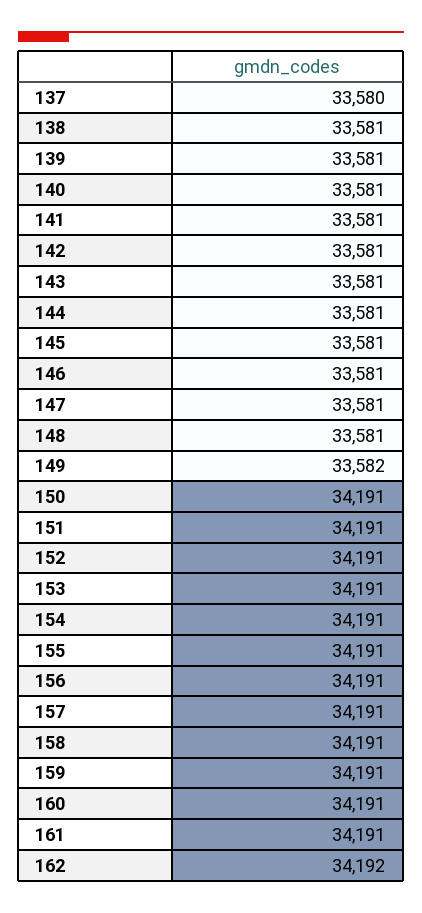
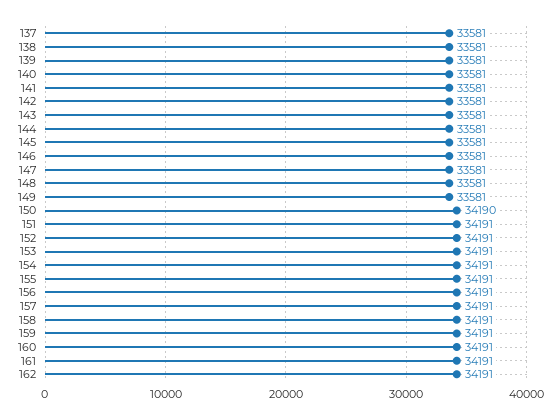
  {
-   "137": 33580,
+   "137": 33581,
    "138": 33581,
    "139": 33581,
    "140": 33581,
    "141": 33581,
    "142": 33581,
    "143": 33581,
    "144": 33581,
    "145": 33581,
    "146": 33581,
    "147": 33581,
    "148": 33581,
-   "149": 33582,
+   "149": 33581,
-   "150": 34191,
+   "150": 34190,
    "151": 34191,
    "152": 34191,
    "153": 34191,
    "154": 34191,
    "155": 34191,
    "156": 34191,
    "157": 34191,
    "158": 34191,
    "159": 34191,
    "160": 34191,
    "161": 34191,
-   "162": 34192
+   "162": 34191
  }

